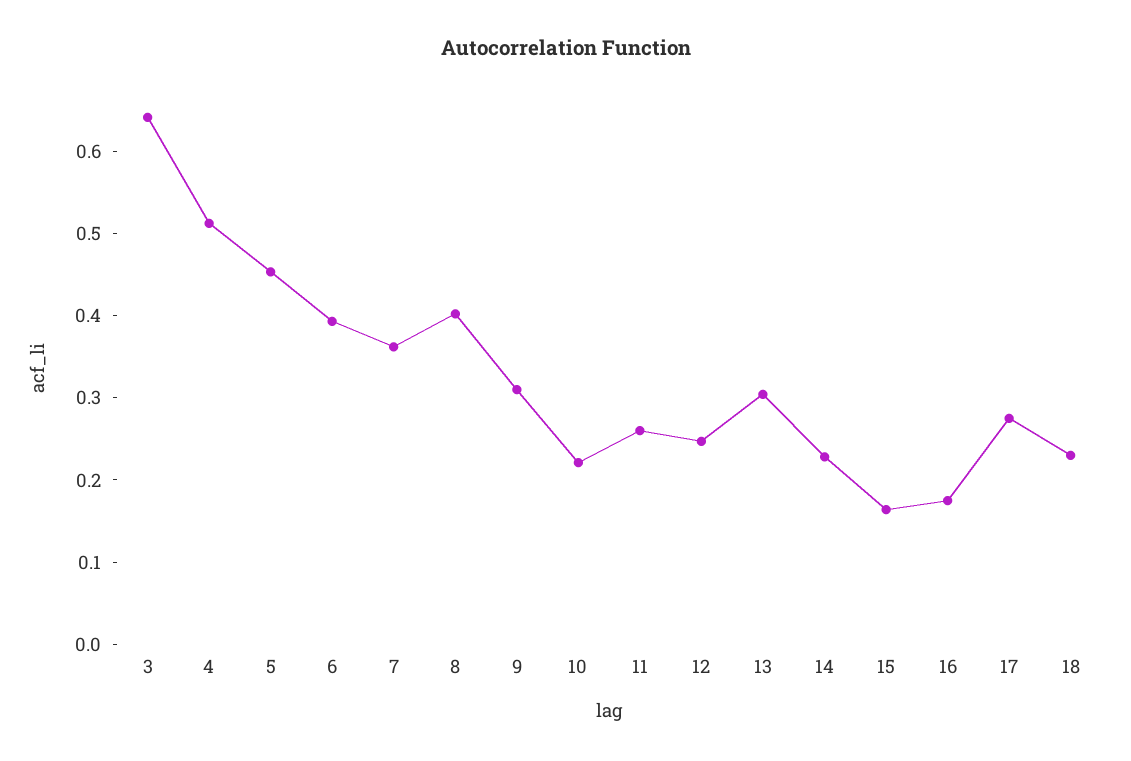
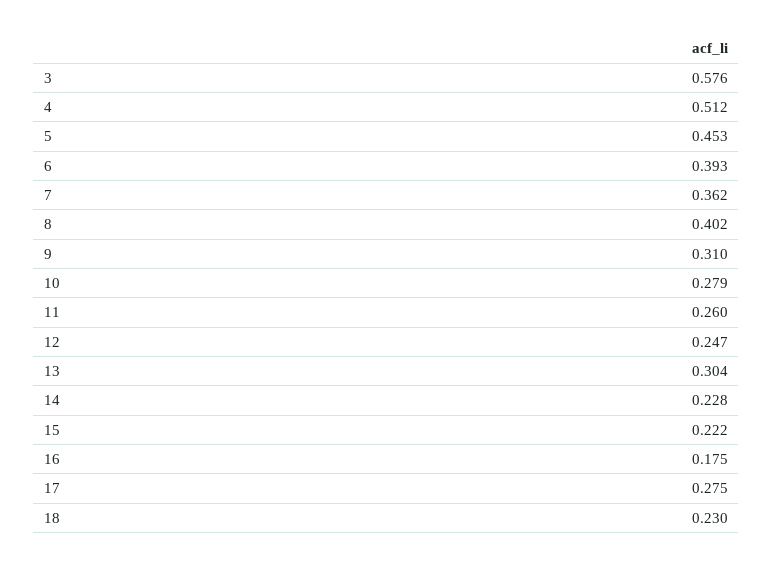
  {
-   "3": 0.64,
+   "3": 0.576,
    "4": 0.512,
    "5": 0.453,
    "6": 0.393,
    "7": 0.362,
    "8": 0.402,
    "9": 0.31,
-   "10": 0.22,
+   "10": 0.279,
    "11": 0.26,
    "12": 0.247,
    "13": 0.304,
    "14": 0.228,
-   "15": 0.16,
+   "15": 0.222,
    "16": 0.175,
    "17": 0.275,
    "18": 0.23
  }

